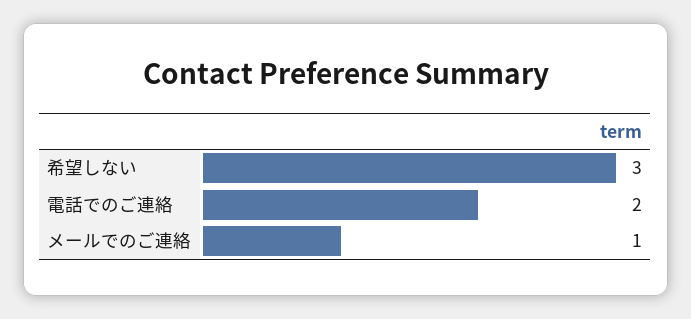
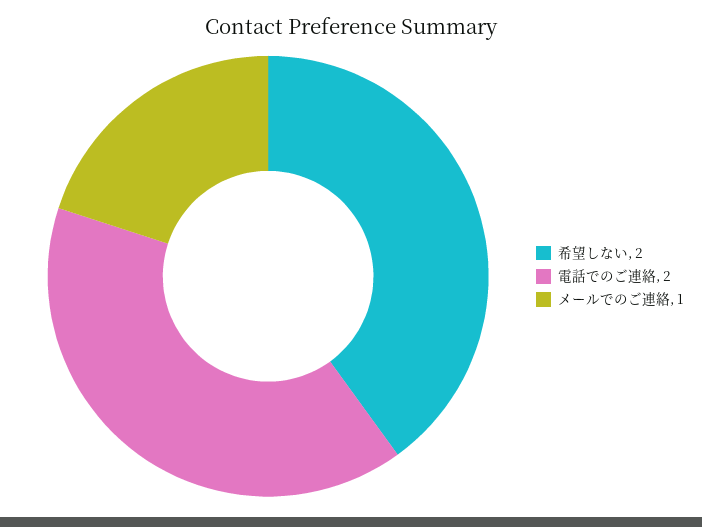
  {
-   "希望しない": 3,
+   "希望しない": 2,
    "電話でのご連絡": 2,
    "メールでのご連絡": 1
  }

